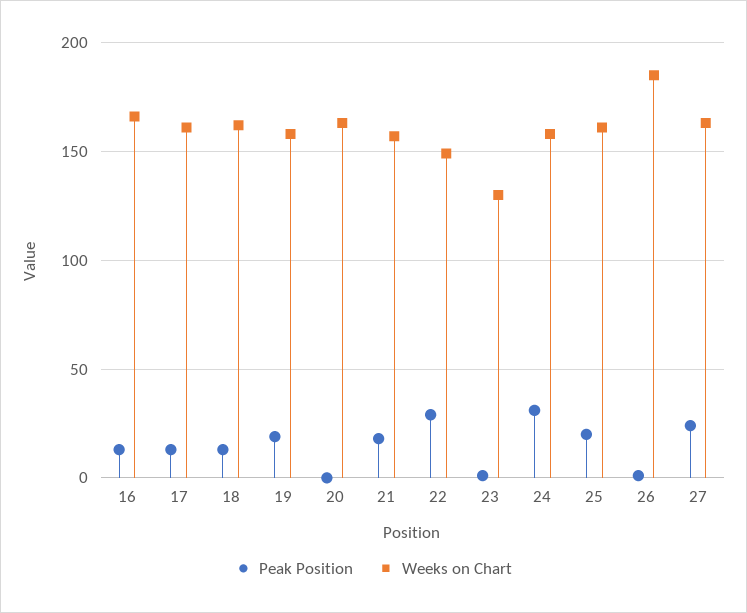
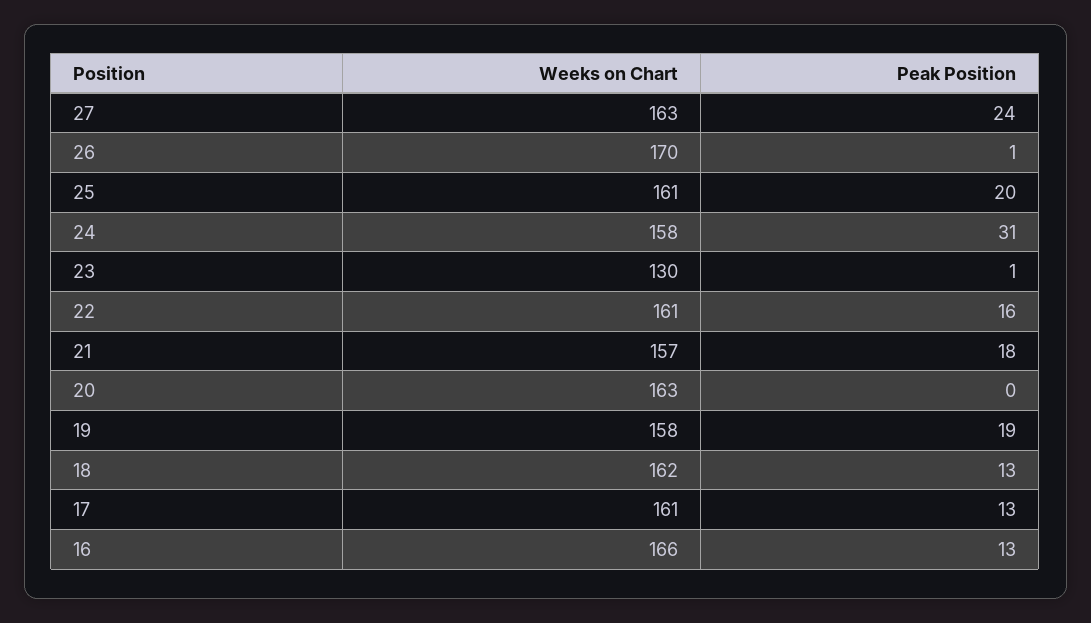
  {
    "Peak Position": {
      "16": 13,
      "17": 13,
      "18": 13,
      "19": 19,
      "20": 0,
      "21": 18,
-     "22": 30,
+     "22": 16,
      "23": 1,
      "24": 31,
      "25": 20,
      "26": 1,
      "27": 24
    },
    "Weeks on Chart": {
      "16": 166,
      "17": 161,
      "18": 162,
      "19": 158,
      "20": 163,
      "21": 157,
-     "22": 150,
+     "22": 161,
      "23": 130,
      "24": 158,
      "25": 161,
-     "26": 185,
+     "26": 170,
      "27": 163
    }
  }

